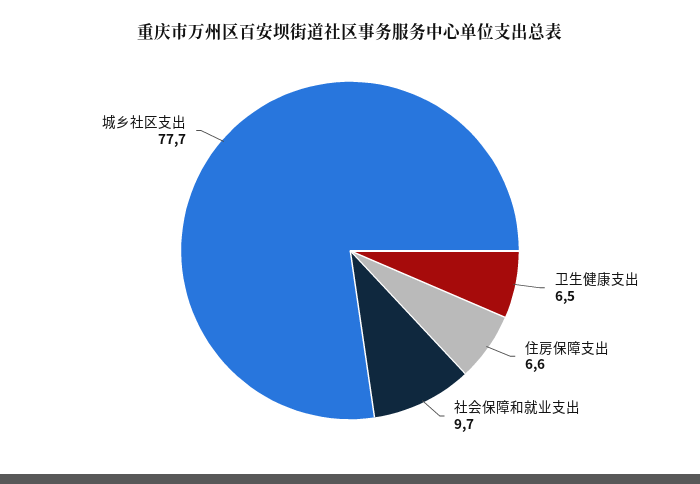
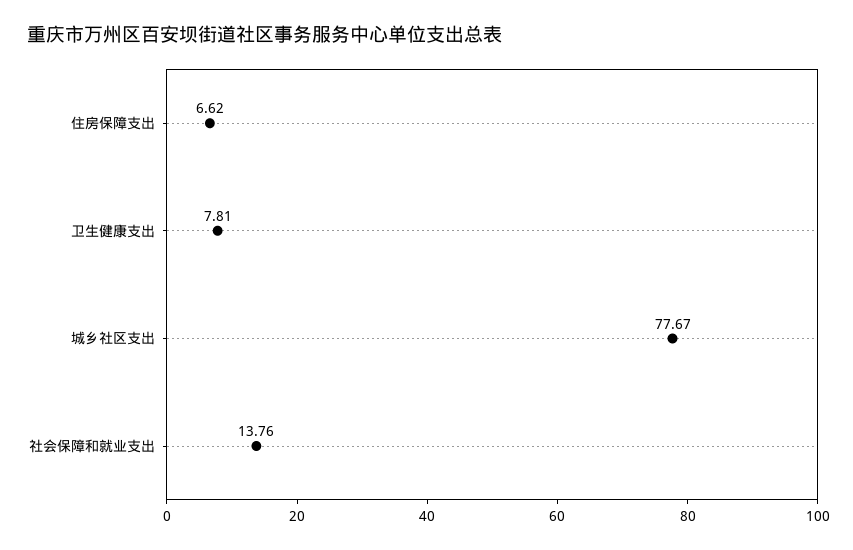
  {
-   "卫生健康支出": 6.5,
+   "卫生健康支出": 7.81,
    "住房保障支出": 6.62,
-   "社会保障和就业支出": 9.7,
+   "社会保障和就业支出": 13.76,
    "城乡社区支出": 77.67
  }

